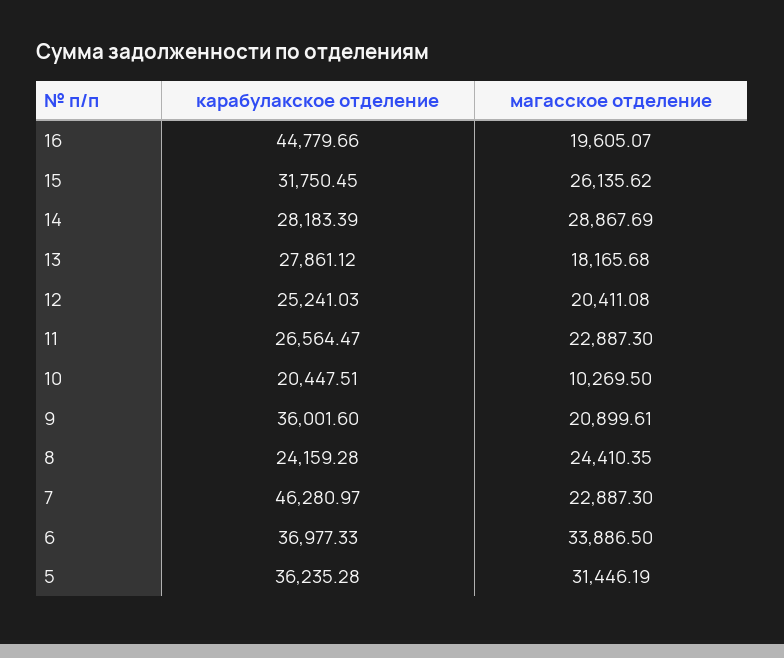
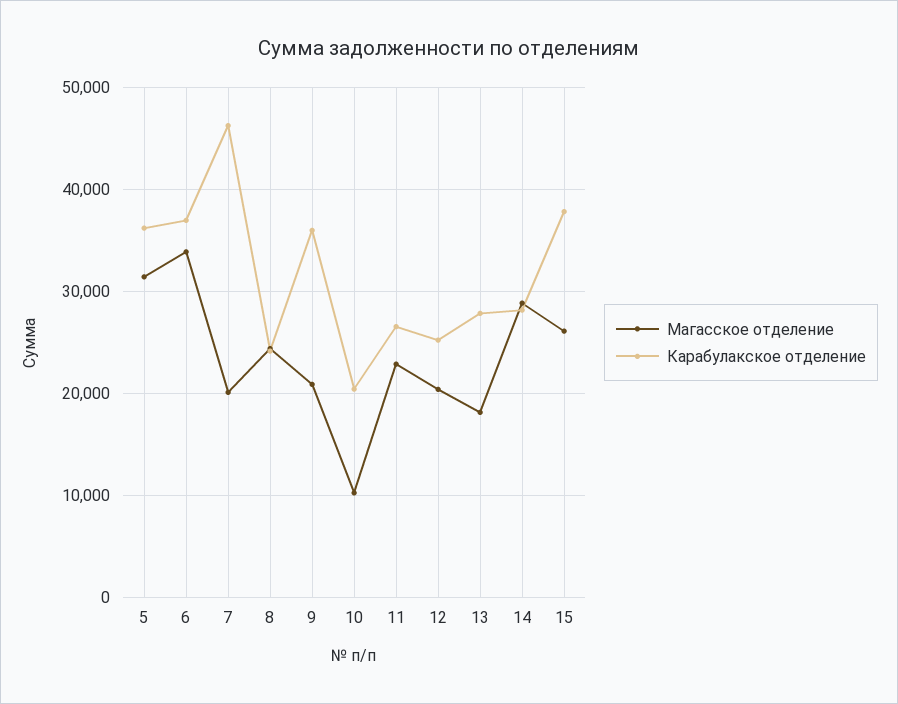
  {
    "карабулакское отделение": {
-     "16": 44779.66,
-     "15": 31750.45,
+     "15": 38000,
      "14": 28183.39,
      "13": 27861.12,
      "12": 25241.03,
      "11": 26564.47,
      "10": 20447.51,
      "9": 36001.6,
      "8": 24159.28,
      "7": 46280.97,
      "6": 36977.33,
      "5": 36235.28
    },
    "магасское отделение": {
-     "16": 19605.07,
      "15": 26135.62,
      "14": 28867.69,
      "13": 18165.68,
      "12": 20411.08,
      "11": 22887.3,
      "10": 10269.5,
      "9": 20899.61,
      "8": 24410.35,
-     "7": 22887.3,
+     "7": 20000,
      "6": 33886.5,
      "5": 31446.19
    }
  }

